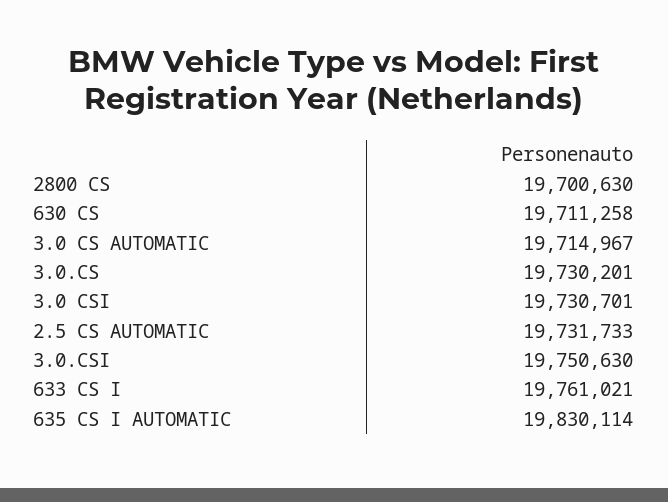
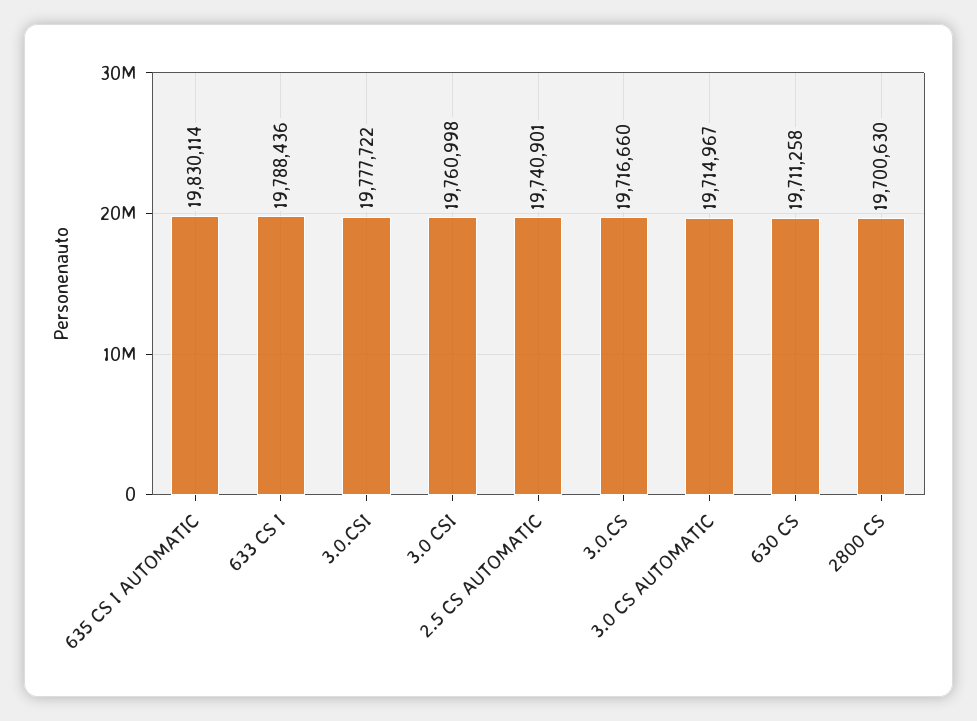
  {
    "2800 CS": 19700630,
    "630 CS": 19711258,
    "3.0 CS AUTOMATIC": 19714967,
-   "3.0.CS": 19730201,
+   "3.0.CS": 19716660,
-   "3.0 CSI": 19730701,
+   "3.0 CSI": 19760998,
-   "2.5 CS AUTOMATIC": 19731733,
+   "2.5 CS AUTOMATIC": 19740901,
-   "3.0.CSI": 19750630,
+   "3.0.CSI": 19777722,
-   "633 CS I": 19761021,
+   "633 CS I": 19788436,
    "635 CS I AUTOMATIC": 19830114
  }

